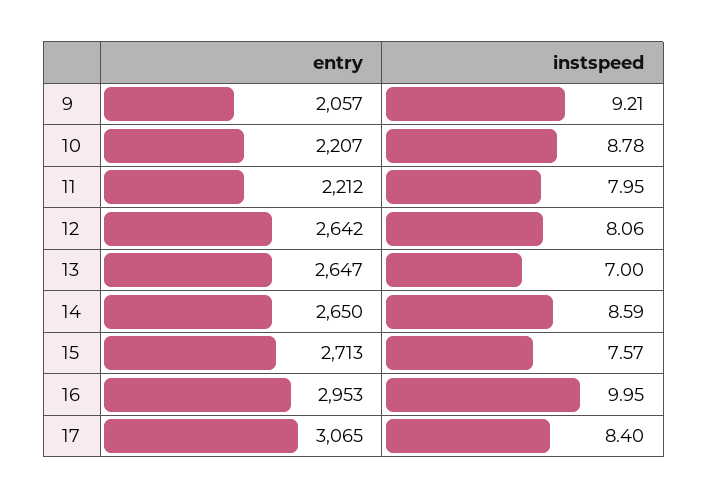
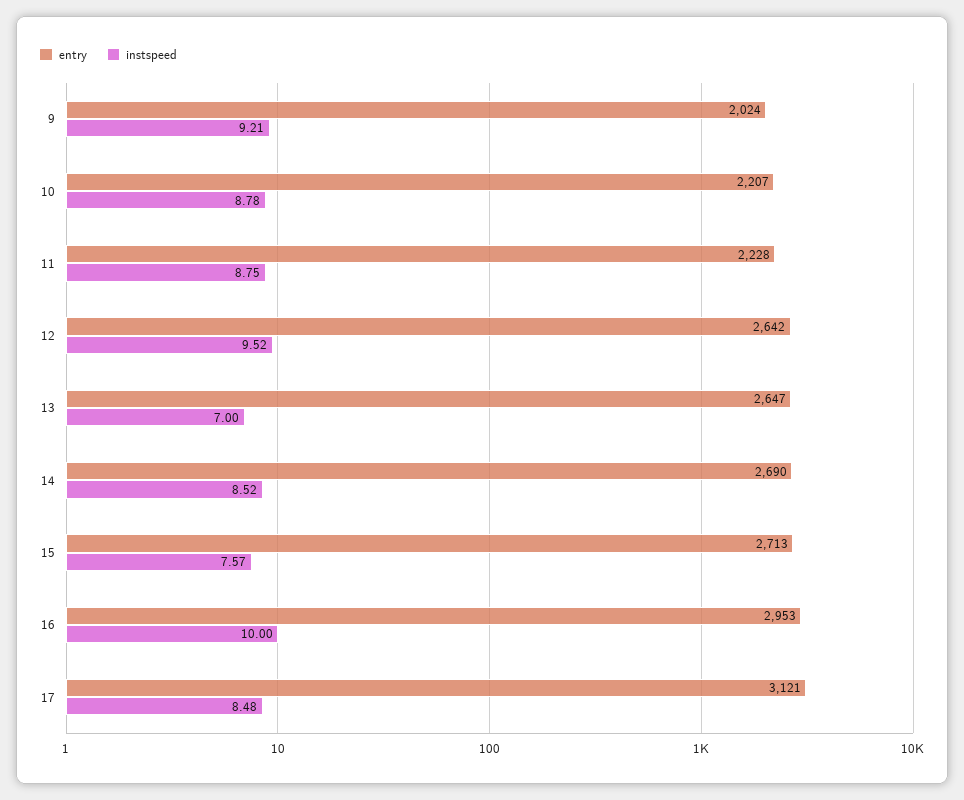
  {
    "entry": {
-     "9": 2057,
+     "9": 2024,
      "10": 2207,
-     "11": 2212,
+     "11": 2228,
      "12": 2642,
      "13": 2647,
-     "14": 2650,
+     "14": 2690,
      "15": 2713,
      "16": 2953,
-     "17": 3065
+     "17": 3121
    },
    "instspeed": {
      "9": 9.21,
      "10": 8.78,
-     "11": 7.95,
+     "11": 8.75,
-     "12": 8.06,
+     "12": 9.52,
      "13": 7,
-     "14": 8.59,
+     "14": 8.52,
      "15": 7.57,
-     "16": 9.95,
+     "16": 10,
-     "17": 8.4
+     "17": 8.48
    }
  }

